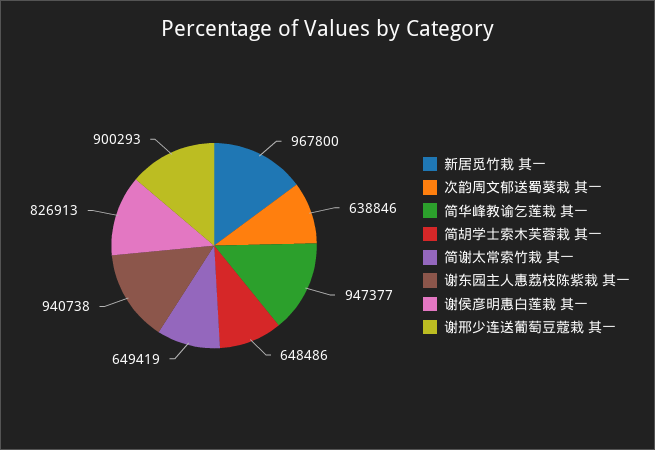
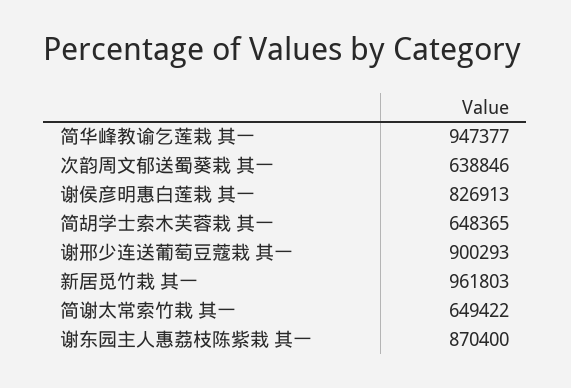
  {
-   "新居觅竹栽 其一": 967800,
+   "新居觅竹栽 其一": 961803,
    "次韵周文郁送蜀葵栽 其一": 638846,
    "简华峰教谕乞莲栽 其一": 947377,
-   "简胡学士索木芙蓉栽 其一": 648486,
+   "简胡学士索木芙蓉栽 其一": 648365,
-   "简谢太常索竹栽 其一": 649419,
+   "简谢太常索竹栽 其一": 649422,
-   "谢东园主人惠荔枝陈紫栽 其一": 940738,
+   "谢东园主人惠荔枝陈紫栽 其一": 870400,
    "谢侯彦明惠白莲栽 其一": 826913,
    "谢邢少连送葡萄豆蔻栽 其一": 900293
  }

